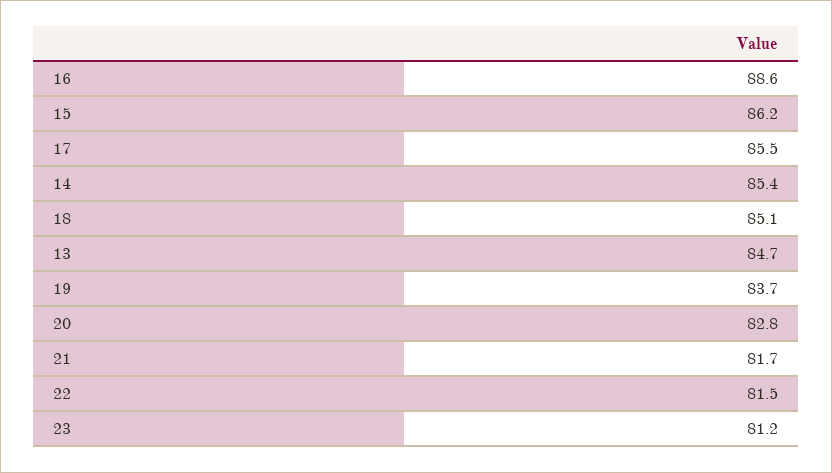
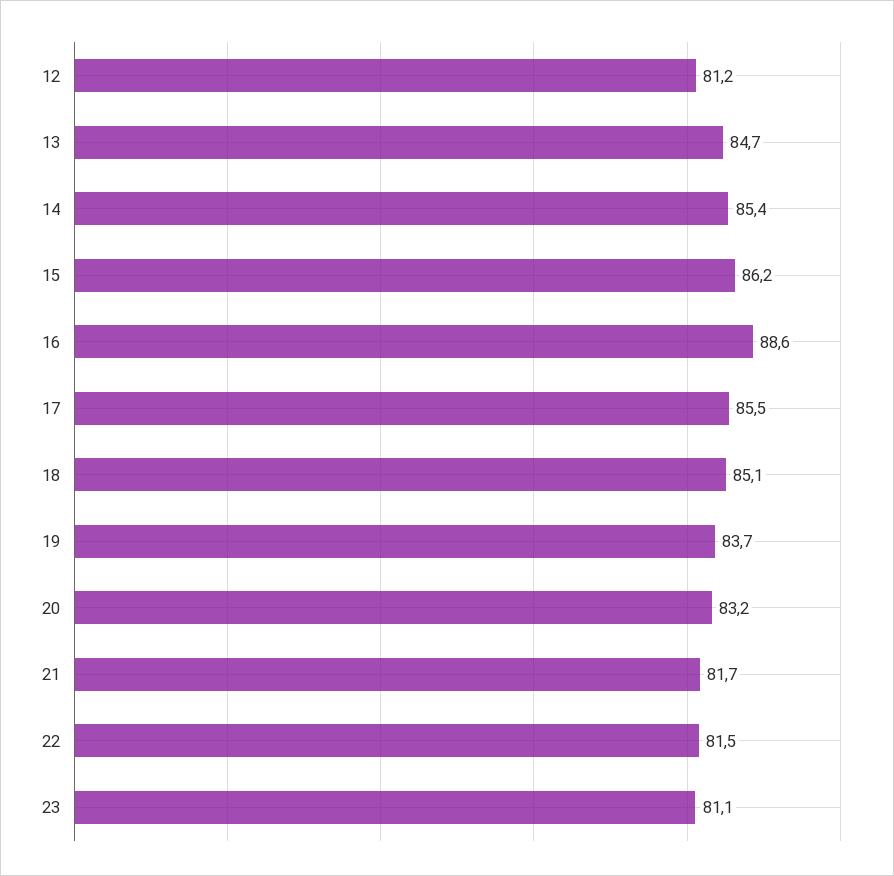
  {
    "16": 88.6,
    "15": 86.2,
    "17": 85.5,
    "14": 85.4,
    "18": 85.1,
    "13": 84.7,
    "19": 83.7,
-   "20": 82.8,
+   "20": 83.2,
    "21": 81.7,
    "22": 81.5,
-   "23": 81.2
+   "23": 81.1,
+   "12": 81.2
  }

